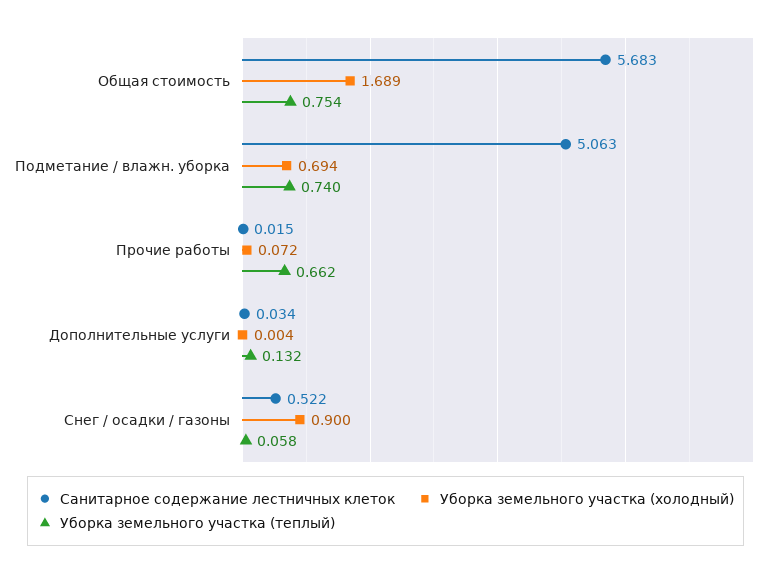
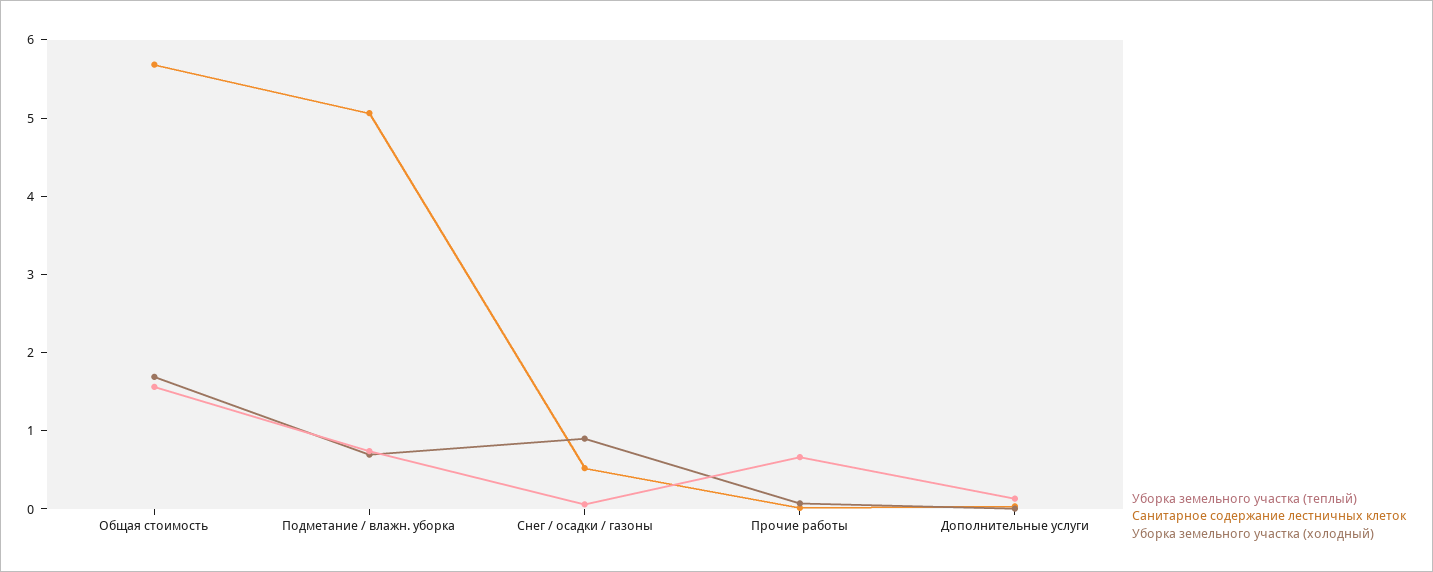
  {
    "Санитарное содержание лестничных клеток": {
      "Общая стоимость": 5.683,
      "Подметание / влажн. уборка": 5.063,
      "Прочие работы": 0.015,
      "Дополнительные услуги": 0.034,
      "Снег / осадки / газоны": 0.522
    },
    "Уборка земельного участка (холодный)": {
      "Общая стоимость": 1.689,
      "Подметание / влажн. уборка": 0.694,
      "Прочие работы": 0.072,
      "Дополнительные услуги": 0.004,
      "Снег / осадки / газоны": 0.9
    },
    "Уборка земельного участка (теплый)": {
-     "Общая стоимость": 0.754,
+     "Общая стоимость": 1.6,
      "Подметание / влажн. уборка": 0.74,
      "Прочие работы": 0.662,
      "Дополнительные услуги": 0.132,
      "Снег / осадки / газоны": 0.058
    }
  }

